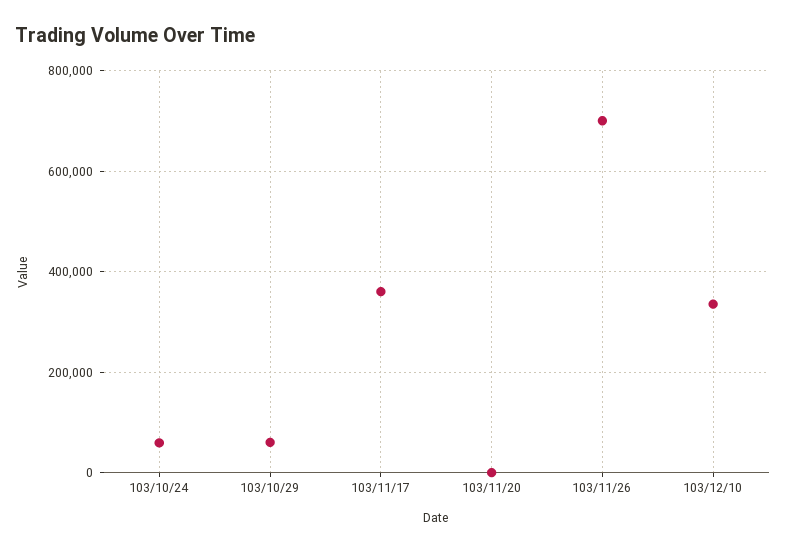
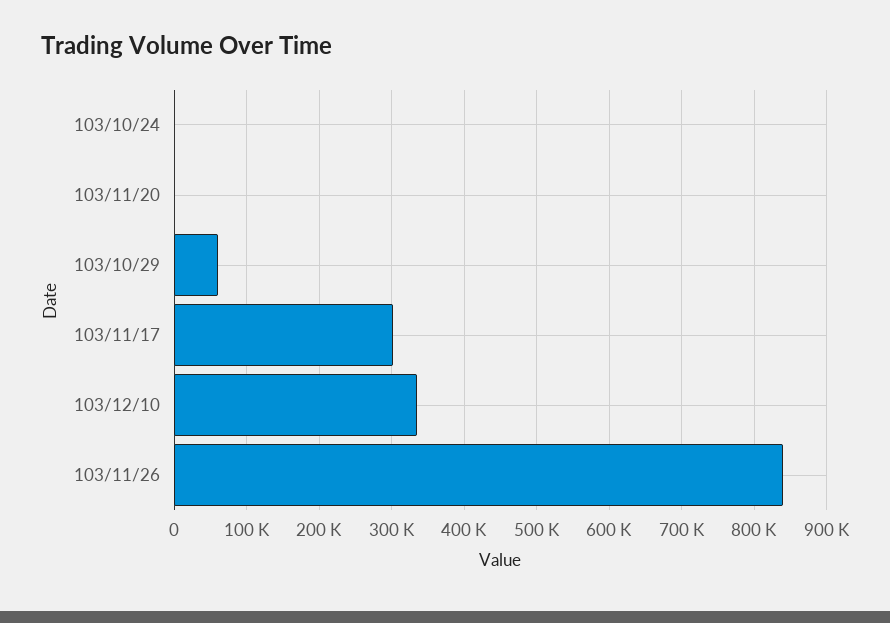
  {
-   "103/10/24": 60000,
+   "103/10/24": 0,
    "103/10/29": 60000,
-   "103/11/17": 360000,
+   "103/11/17": 300000,
    "103/11/20": 0,
-   "103/11/26": 700000,
+   "103/11/26": 840000,
    "103/12/10": 340000
  }

